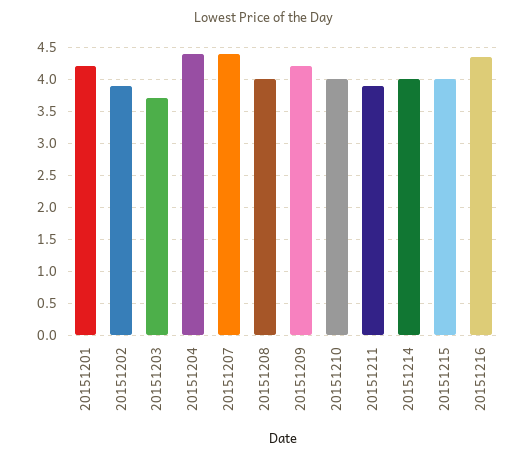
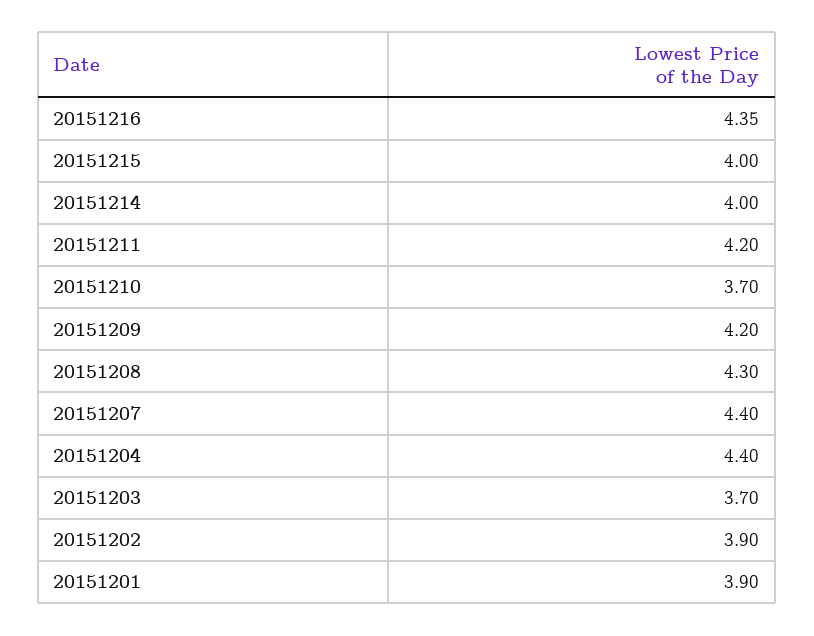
  {
-   "20151201": 4.2,
+   "20151201": 3.9,
    "20151202": 3.9,
    "20151203": 3.7,
    "20151204": 4.4,
    "20151207": 4.4,
-   "20151208": 4,
+   "20151208": 4.3,
    "20151209": 4.2,
-   "20151210": 4,
+   "20151210": 3.7,
-   "20151211": 3.9,
+   "20151211": 4.2,
    "20151214": 4,
    "20151215": 4,
    "20151216": 4.35
  }

